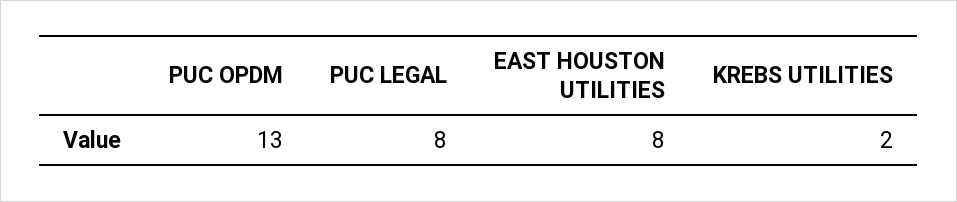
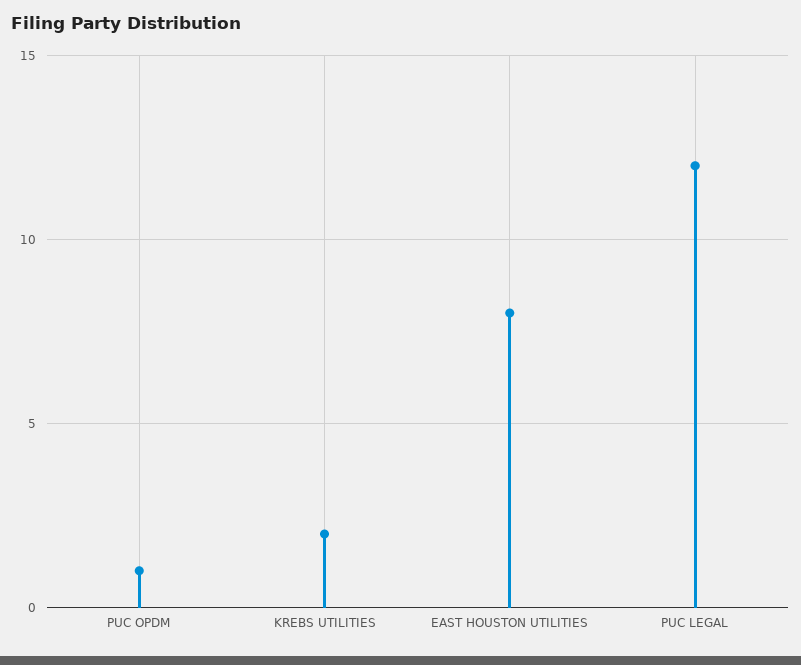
  {
-   "PUC OPDM": 13,
+   "PUC OPDM": 1,
-   "PUC LEGAL": 8,
+   "PUC LEGAL": 12,
    "EAST HOUSTON UTILITIES": 8,
    "KREBS UTILITIES": 2
  }

